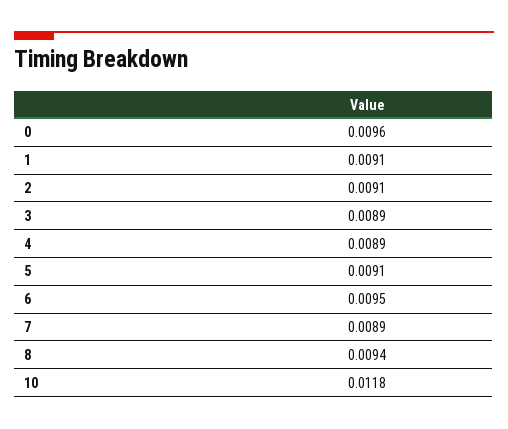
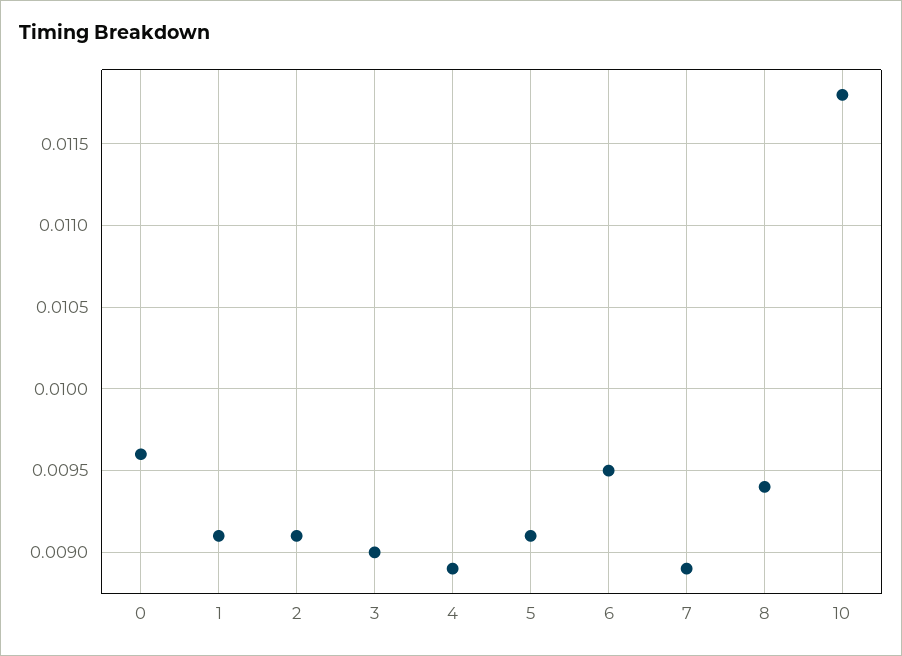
  {
    "0": 0.0096,
    "1": 0.0091,
    "2": 0.0091,
-   "3": 0.0089,
+   "3": 0.009,
    "4": 0.0089,
    "5": 0.0091,
    "6": 0.0095,
    "7": 0.0089,
    "8": 0.0094,
    "10": 0.0118
  }

